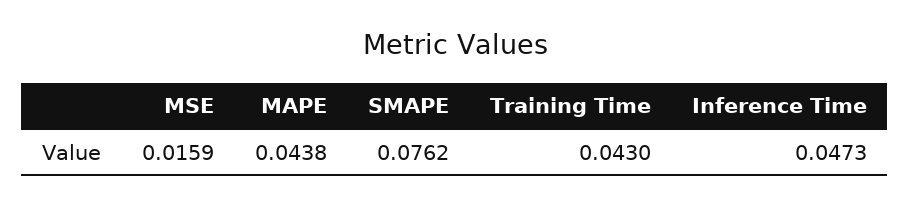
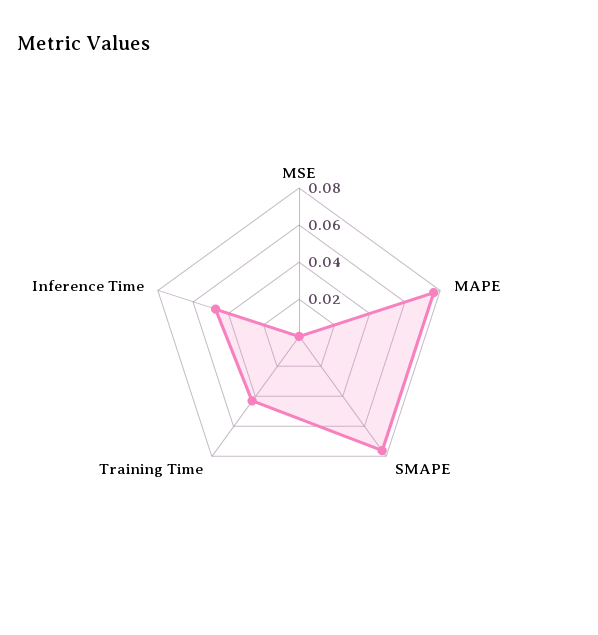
  {
-   "MSE": 0.0159,
+   "MSE": 0,
-   "MAPE": 0.0438,
+   "MAPE": 0.075,
    "SMAPE": 0.0762,
    "Training Time": 0.043,
    "Inference Time": 0.0473
  }

